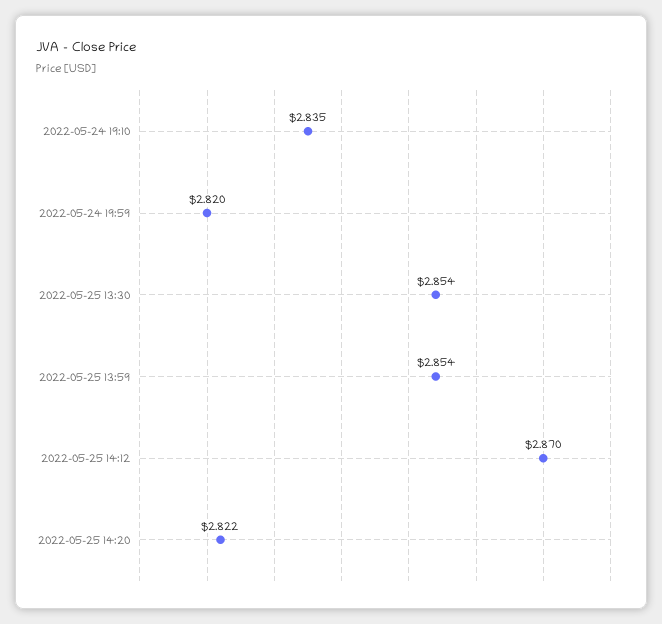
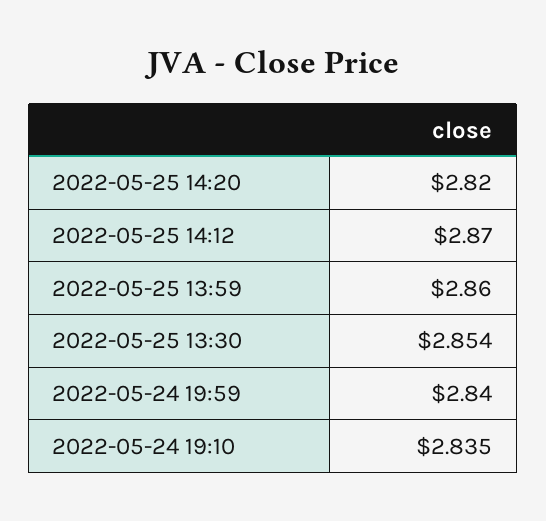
  {
    "2022-05-24 19:10": 2.835,
-   "2022-05-24 19:59": 2.82,
+   "2022-05-24 19:59": 2.84,
    "2022-05-25 13:30": 2.854,
-   "2022-05-25 13:59": 2.854,
+   "2022-05-25 13:59": 2.86,
    "2022-05-25 14:12": 2.87,
-   "2022-05-25 14:20": 2.822
+   "2022-05-25 14:20": 2.82
  }

